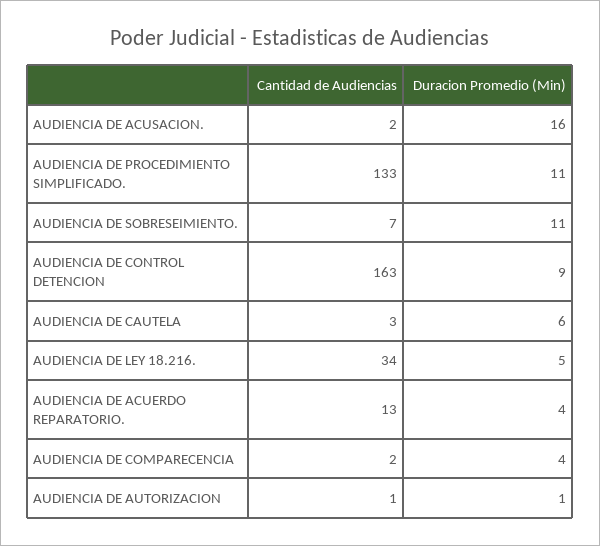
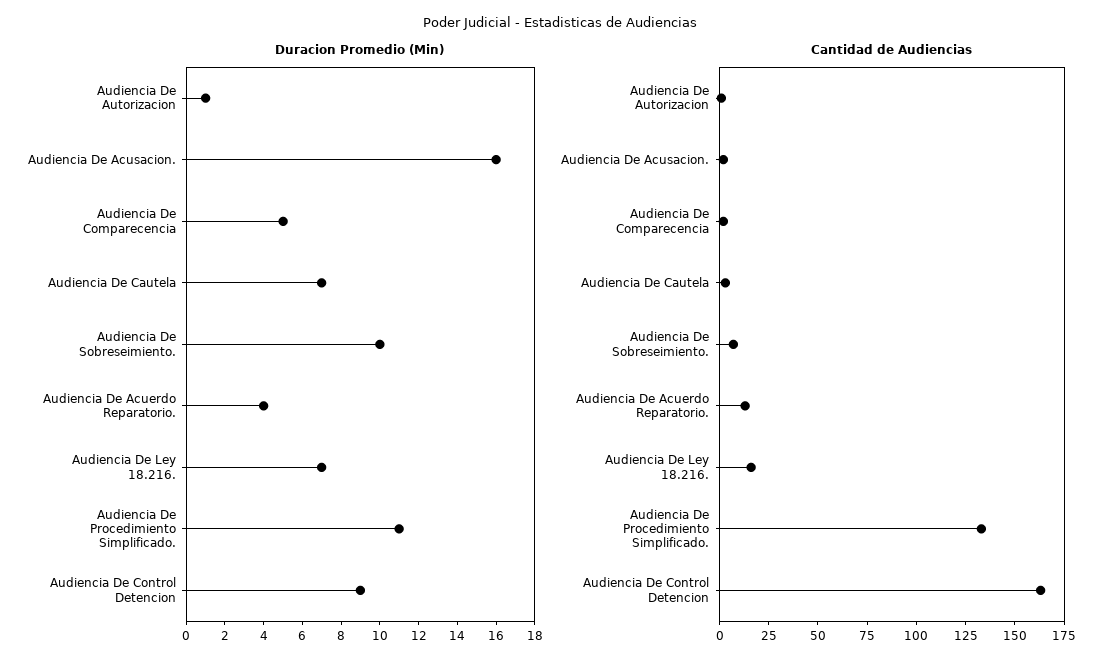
  {
    "Cantidad de Audiencias": {
      "AUDIENCIA DE ACUSACION.": 2,
      "AUDIENCIA DE PROCEDIMIENTO SIMPLIFICADO.": 133,
      "AUDIENCIA DE SOBRESEIMIENTO.": 7,
      "AUDIENCIA DE CONTROL DETENCION": 163,
      "AUDIENCIA DE CAUTELA": 3,
-     "AUDIENCIA DE LEY 18.216.": 34,
+     "AUDIENCIA DE LEY 18.216.": 15,
      "AUDIENCIA DE ACUERDO REPARATORIO.": 13,
      "AUDIENCIA DE COMPARECENCIA": 2,
      "AUDIENCIA DE AUTORIZACION": 1
    },
    "Duracion Promedio (Min)": {
      "AUDIENCIA DE ACUSACION.": 16,
      "AUDIENCIA DE PROCEDIMIENTO SIMPLIFICADO.": 11,
-     "AUDIENCIA DE SOBRESEIMIENTO.": 11,
+     "AUDIENCIA DE SOBRESEIMIENTO.": 10,
      "AUDIENCIA DE CONTROL DETENCION": 9,
-     "AUDIENCIA DE CAUTELA": 6,
+     "AUDIENCIA DE CAUTELA": 7,
-     "AUDIENCIA DE LEY 18.216.": 5,
+     "AUDIENCIA DE LEY 18.216.": 7,
      "AUDIENCIA DE ACUERDO REPARATORIO.": 4,
-     "AUDIENCIA DE COMPARECENCIA": 4,
+     "AUDIENCIA DE COMPARECENCIA": 5,
      "AUDIENCIA DE AUTORIZACION": 1
    }
  }

